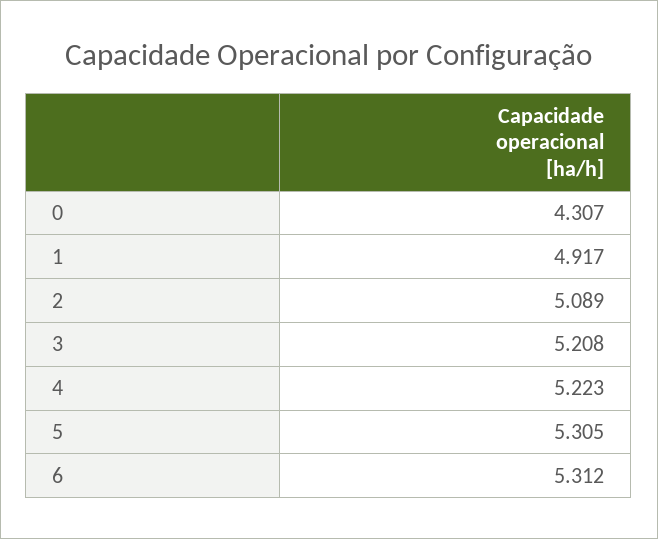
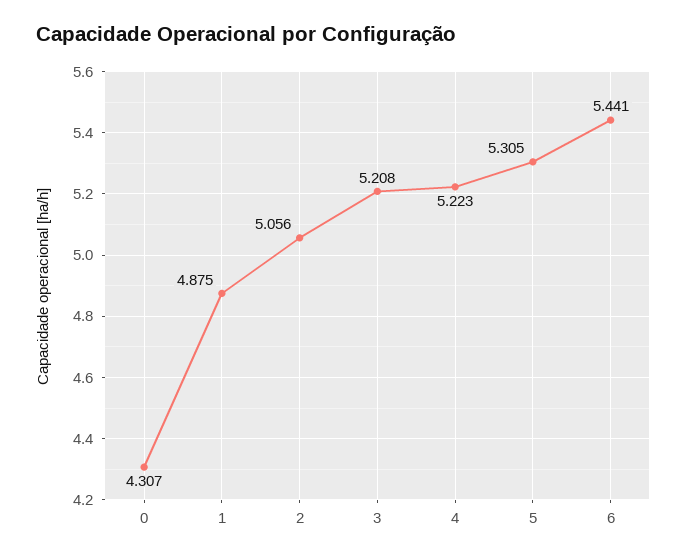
  {
    "0": 4.307,
-   "1": 4.917,
+   "1": 4.875,
-   "2": 5.089,
+   "2": 5.056,
    "3": 5.208,
    "4": 5.223,
    "5": 5.305,
-   "6": 5.312
+   "6": 5.441
  }

